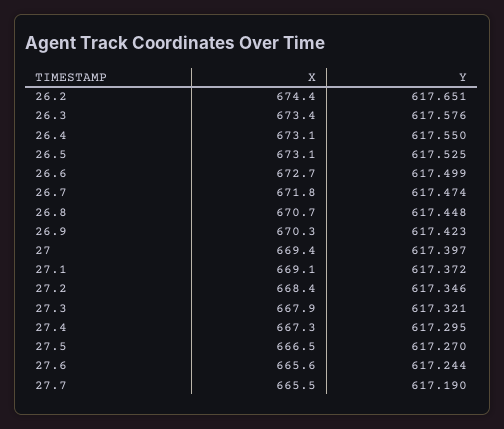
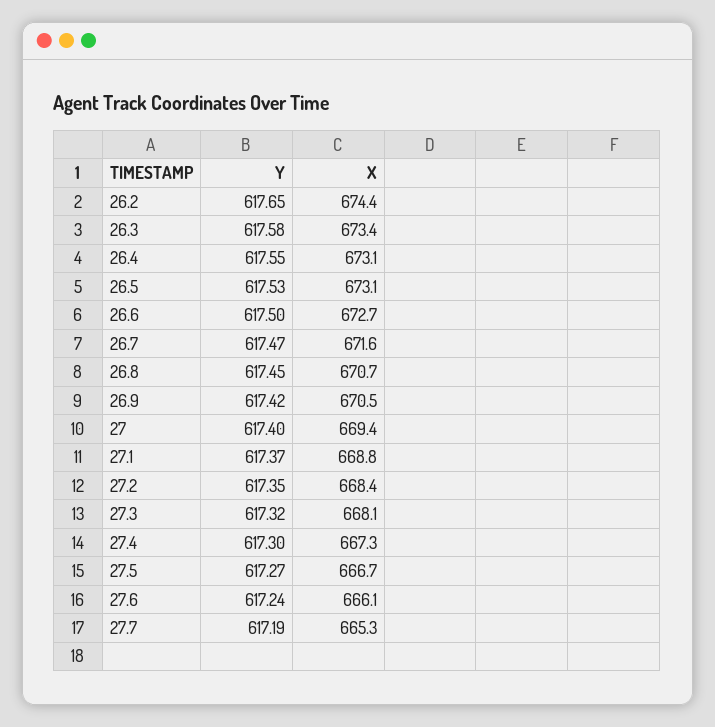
  {
    "X": {
      "26.2": 674.4,
      "26.3": 673.4,
      "26.4": 673.1,
      "26.5": 673.1,
      "26.6": 672.7,
-     "26.7": 671.8,
+     "26.7": 671.6,
      "26.8": 670.7,
-     "26.9": 670.3,
+     "26.9": 670.5,
      "27": 669.4,
-     "27.1": 669.1,
+     "27.1": 668.8,
      "27.2": 668.4,
-     "27.3": 667.9,
+     "27.3": 668.1,
      "27.4": 667.3,
-     "27.5": 666.5,
+     "27.5": 666.7,
-     "27.6": 665.6,
+     "27.6": 666.1,
-     "27.7": 665.5
+     "27.7": 665.3
    },
    "Y": {
      "26.2": 617.651,
      "26.3": 617.576,
      "26.4": 617.55,
      "26.5": 617.525,
      "26.6": 617.499,
      "26.7": 617.474,
      "26.8": 617.448,
      "26.9": 617.423,
      "27": 617.397,
      "27.1": 617.372,
      "27.2": 617.346,
      "27.3": 617.321,
      "27.4": 617.295,
      "27.5": 617.27,
      "27.6": 617.244,
      "27.7": 617.19
    }
  }

